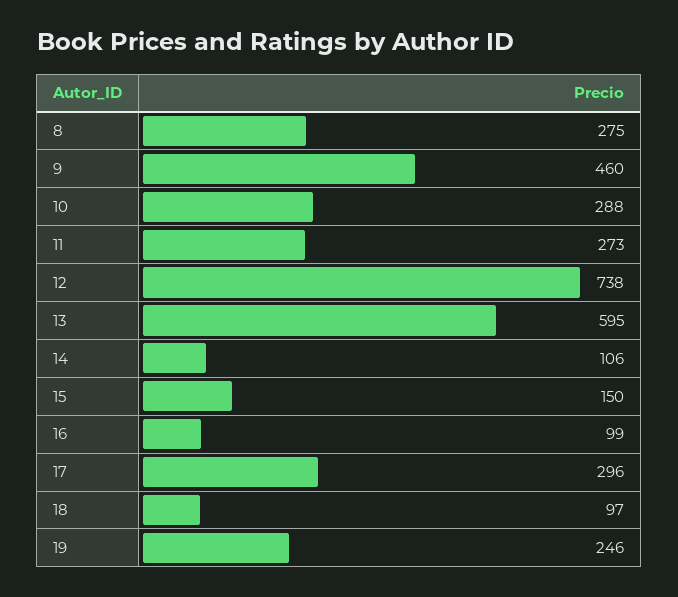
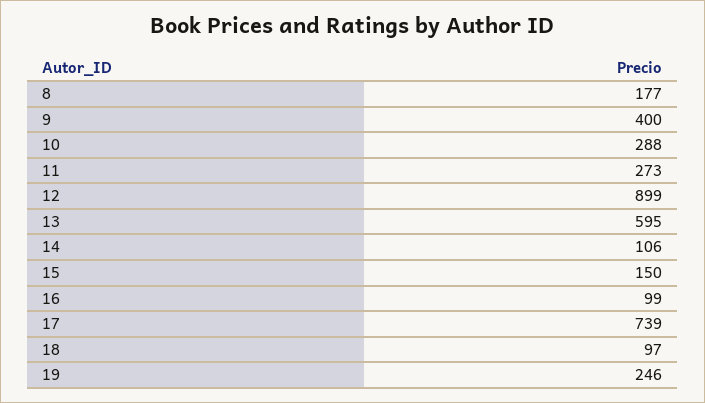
  {
-   "8": 275,
+   "8": 177,
-   "9": 460,
+   "9": 400,
    "10": 288,
    "11": 273,
-   "12": 738,
+   "12": 899,
    "13": 595,
    "14": 106,
    "15": 150,
    "16": 99,
-   "17": 296,
+   "17": 739,
    "18": 97,
    "19": 246
  }

